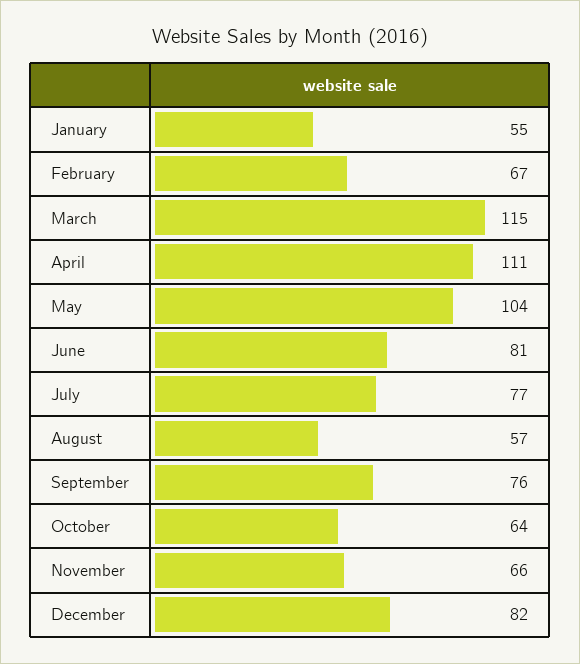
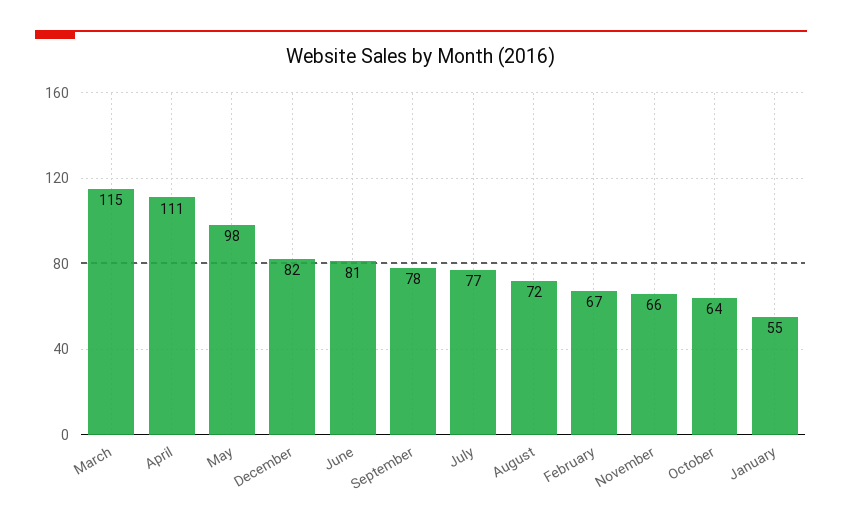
  {
    "January": 55,
    "February": 67,
    "March": 115,
    "April": 111,
-   "May": 104,
+   "May": 98,
    "June": 81,
    "July": 77,
-   "August": 57,
+   "August": 72,
-   "September": 76,
+   "September": 78,
    "October": 64,
    "November": 66,
    "December": 82
  }

